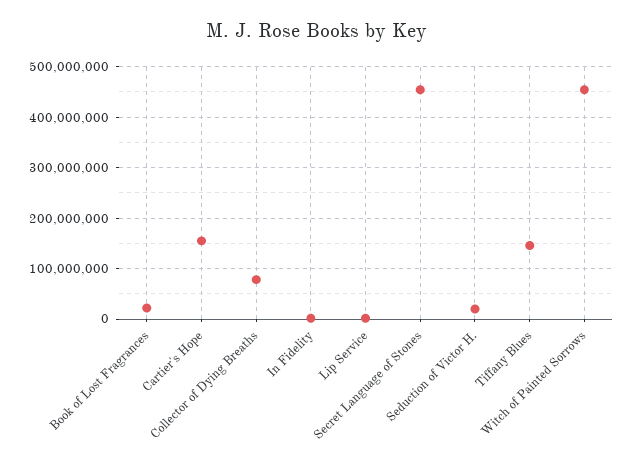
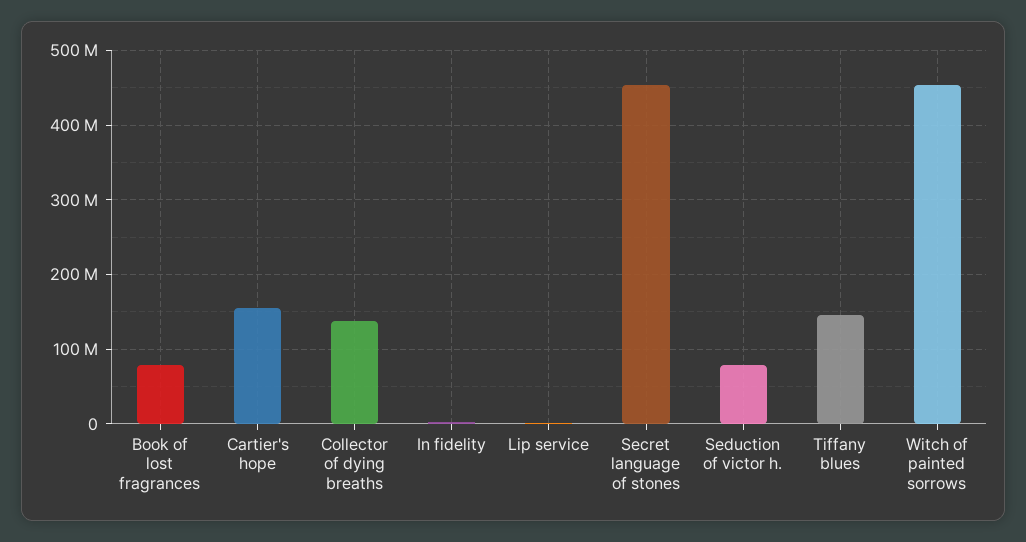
  {
-   "Book of Lost Fragrances": 20000000,
+   "Book of Lost Fragrances": 80000000,
    "Cartier's Hope": 150000000,
-   "Collector of Dying Breaths": 80000000,
+   "Collector of Dying Breaths": 140000000,
    "In Fidelity": 0,
    "Lip Service": 0,
    "Secret Language of Stones": 450000000,
-   "Seduction of Victor H.": 20000000,
+   "Seduction of Victor H.": 80000000,
    "Tiffany Blues": 150000000,
    "Witch of Painted Sorrows": 450000000
  }

